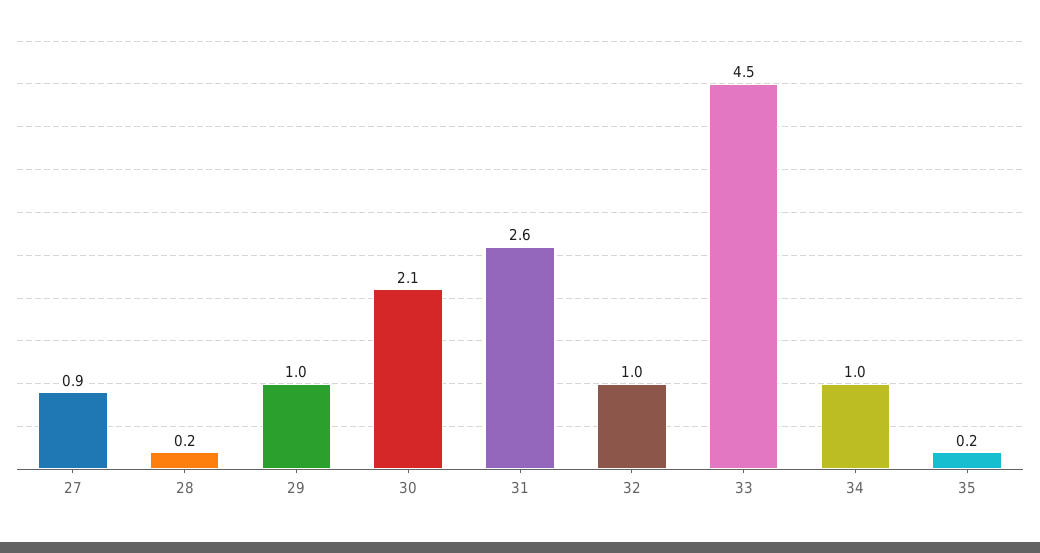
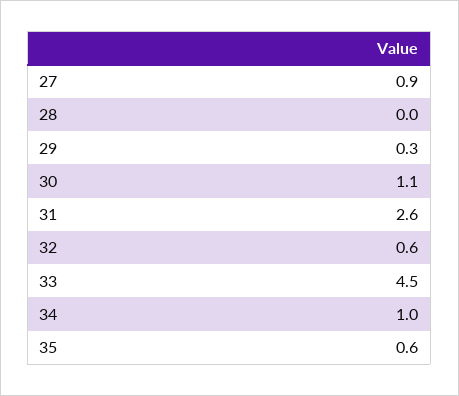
  {
    "27": 0.9,
-   "28": 0.2,
+   "28": 0,
-   "29": 1,
+   "29": 0.3,
-   "30": 2.1,
+   "30": 1.1,
    "31": 2.6,
-   "32": 1,
+   "32": 0.6,
    "33": 4.5,
    "34": 1,
-   "35": 0.2
+   "35": 0.6
  }

